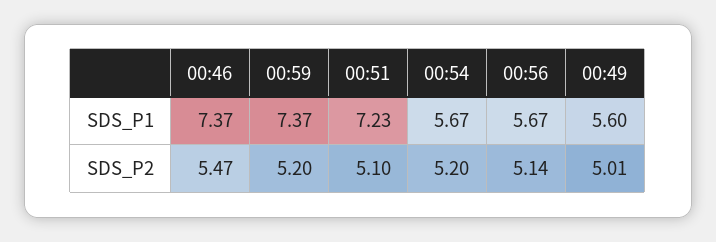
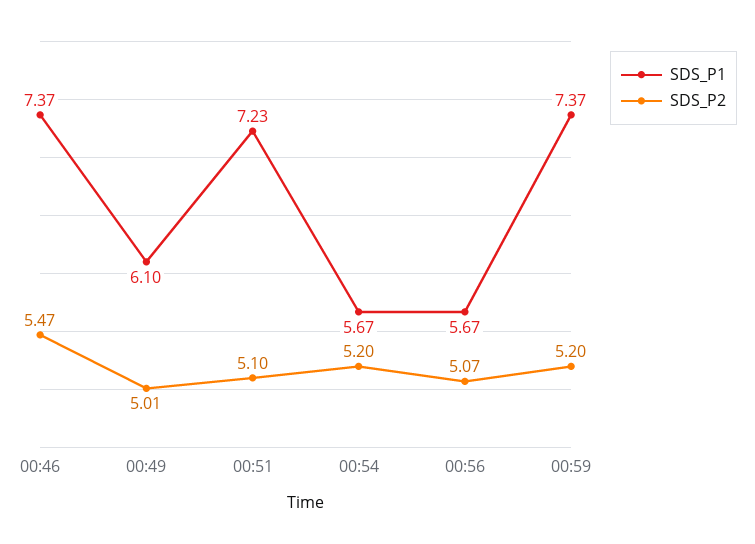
  {
    "SDS_P1": {
      "00:46": 7.37,
      "00:59": 7.37,
      "00:51": 7.23,
      "00:54": 5.67,
      "00:56": 5.67,
-     "00:49": 5.6
+     "00:49": 6.1
    },
    "SDS_P2": {
      "00:46": 5.47,
      "00:59": 5.2,
      "00:51": 5.1,
      "00:54": 5.2,
-     "00:56": 5.14,
+     "00:56": 5.07,
      "00:49": 5.01
    }
  }

